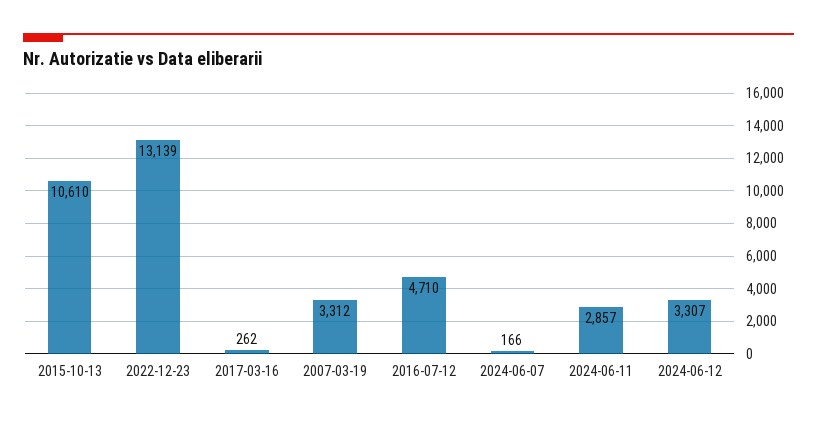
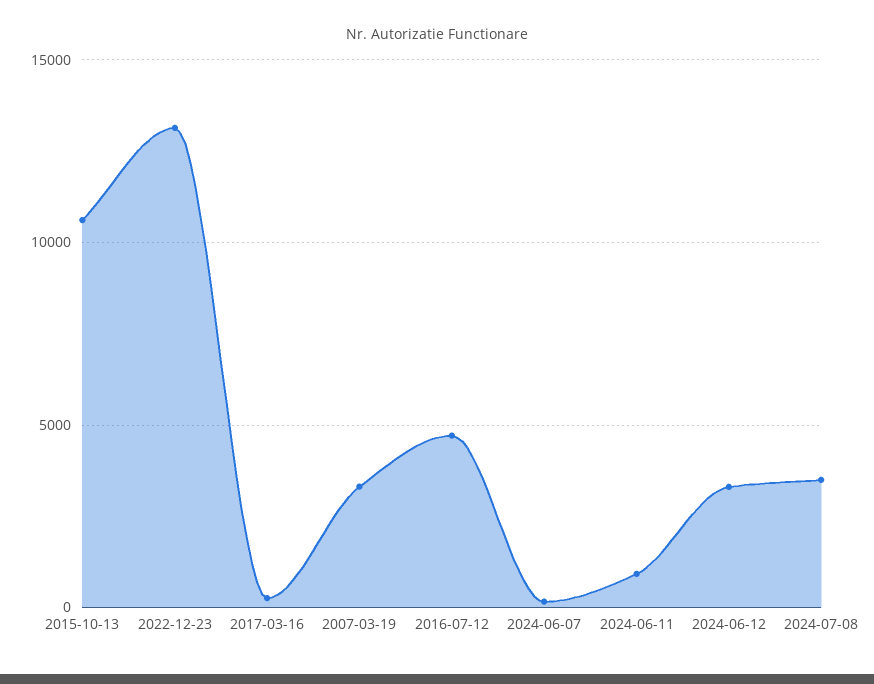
  {
    "2015-10-13": 10610,
    "2022-12-23": 13139,
    "2017-03-16": 262,
    "2007-03-19": 3312,
    "2016-07-12": 4710,
    "2024-06-07": 166,
-   "2024-06-11": 2857,
+   "2024-06-11": 1000,
-   "2024-06-12": 3307
+   "2024-06-12": 3307,
+   "2024-07-08": 3500
  }

